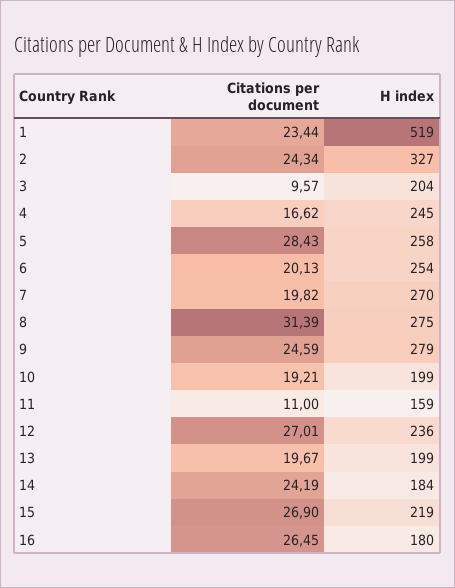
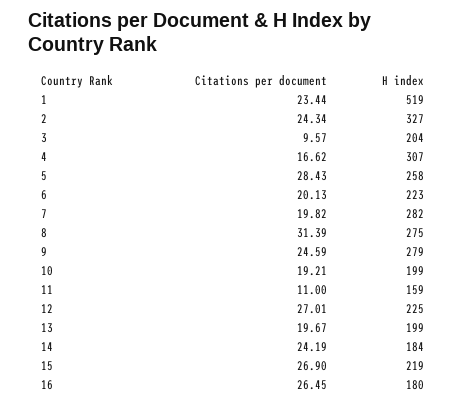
  {
    "Citations per document": {
      "1": 23.44,
      "2": 24.34,
      "3": 9.57,
      "4": 16.62,
      "5": 28.43,
      "6": 20.13,
      "7": 19.82,
      "8": 31.39,
      "9": 24.59,
      "10": 19.21,
      "11": 11,
      "12": 27.01,
      "13": 19.67,
      "14": 24.19,
      "15": 26.9,
      "16": 26.45
    },
    "H index": {
      "1": 519,
      "2": 327,
      "3": 204,
-     "4": 245,
+     "4": 307,
      "5": 258,
-     "6": 254,
+     "6": 223,
-     "7": 270,
+     "7": 282,
      "8": 275,
      "9": 279,
      "10": 199,
      "11": 159,
-     "12": 236,
+     "12": 225,
      "13": 199,
      "14": 184,
      "15": 219,
      "16": 180
    }
  }

